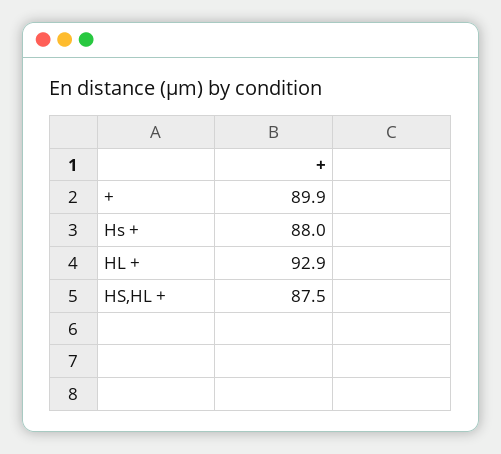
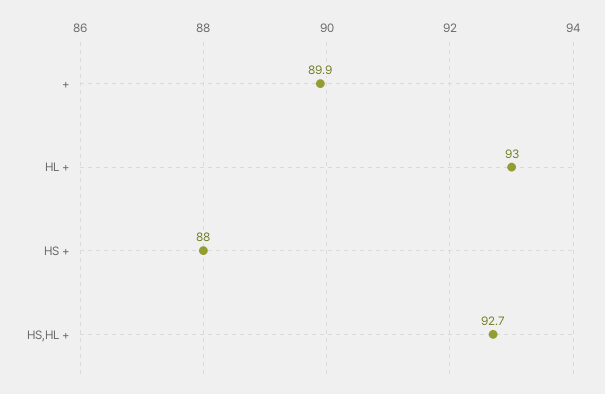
  {
    "+": 89.9,
    "Hs +": 88,
-   "HL +": 92.9,
+   "HL +": 93,
-   "HS,HL +": 87.5
+   "HS,HL +": 92.7
  }

